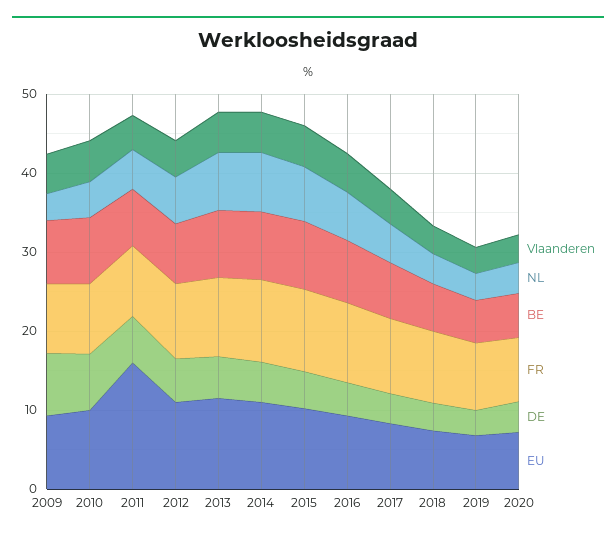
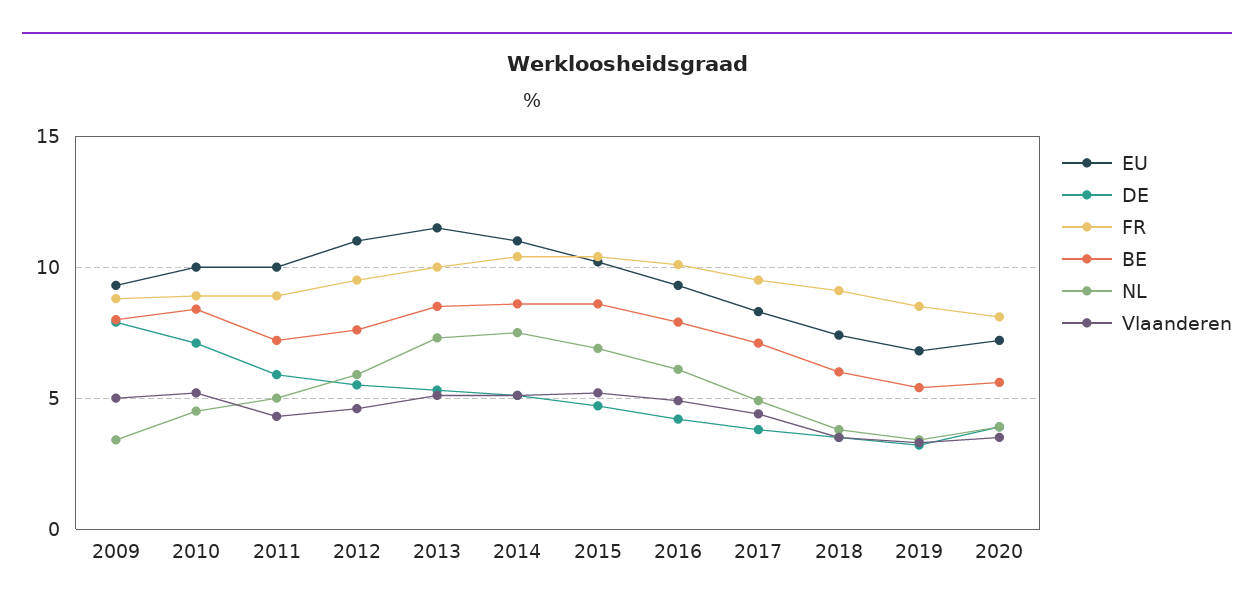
  {
    "Vlaanderen": {
      "2009": 5,
      "2010": 5,
      "2011": 4.5,
      "2012": 4.5,
      "2013": 5,
      "2014": 5,
      "2015": 5,
      "2016": 5,
      "2017": 4.5,
      "2018": 3.5,
      "2019": 3.5,
      "2020": 3.5
    },
    "NL": {
      "2009": 3.5,
      "2010": 4.5,
      "2011": 5,
      "2012": 6,
      "2013": 7.5,
      "2014": 7.5,
      "2015": 7,
      "2016": 6,
      "2017": 5,
      "2018": 4,
      "2019": 3.5,
      "2020": 4
    },
    "BE": {
      "2009": 8,
      "2010": 8.5,
      "2011": 7,
      "2012": 7.5,
      "2013": 8.5,
      "2014": 8.5,
      "2015": 8.5,
      "2016": 8,
      "2017": 7,
      "2018": 6,
      "2019": 5.5,
      "2020": 5.5
    },
    "FR": {
      "2009": 9,
      "2010": 9,
      "2011": 9,
      "2012": 9.5,
      "2013": 10,
      "2014": 10.5,
      "2015": 10.5,
      "2016": 10,
      "2017": 9.5,
      "2018": 9,
      "2019": 8.5,
      "2020": 8
    },
    "DE": {
      "2009": 8,
      "2010": 7,
      "2011": 6,
      "2012": 5.5,
      "2013": 5.5,
      "2014": 5,
      "2015": 4.5,
      "2016": 4,
      "2017": 4,
      "2018": 3.5,
      "2019": 3,
      "2020": 4
    },
    "EU": {
      "2009": 9.5,
      "2010": 10,
-     "2011": 16,
+     "2011": 10,
      "2012": 11,
      "2013": 11.5,
      "2014": 11,
      "2015": 10,
      "2016": 9.5,
      "2017": 8.5,
      "2018": 7.5,
      "2019": 7,
      "2020": 7
    }
  }

